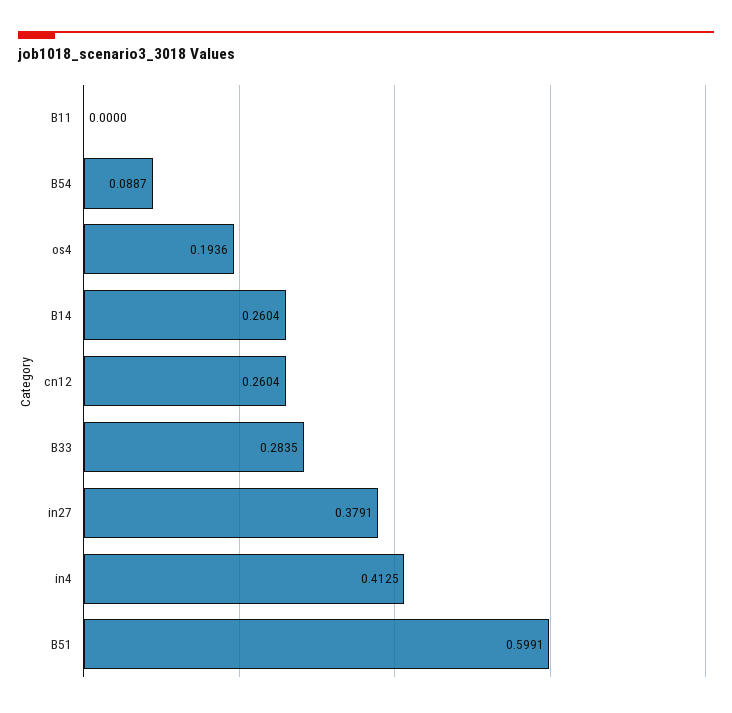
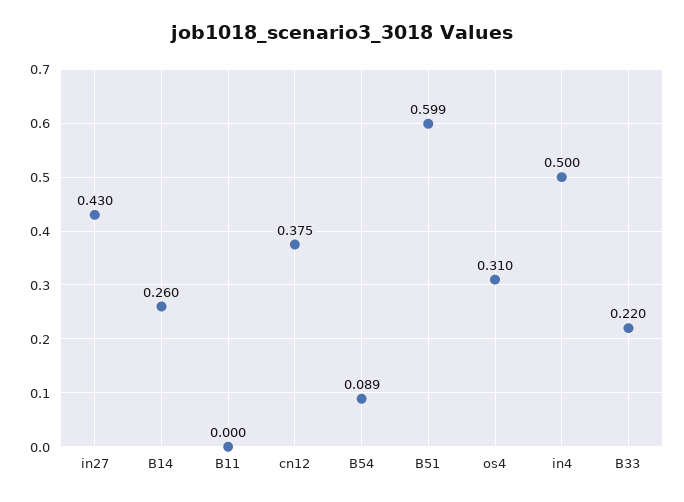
  {
    "B11": 0,
    "B54": 0.0887,
-   "os4": 0.1936,
+   "os4": 0.31,
    "B14": 0.2604,
-   "cn12": 0.2604,
+   "cn12": 0.375,
-   "B33": 0.2835,
+   "B33": 0.22,
-   "in27": 0.3791,
+   "in27": 0.43,
-   "in4": 0.4125,
+   "in4": 0.5,
    "B51": 0.5991
  }

